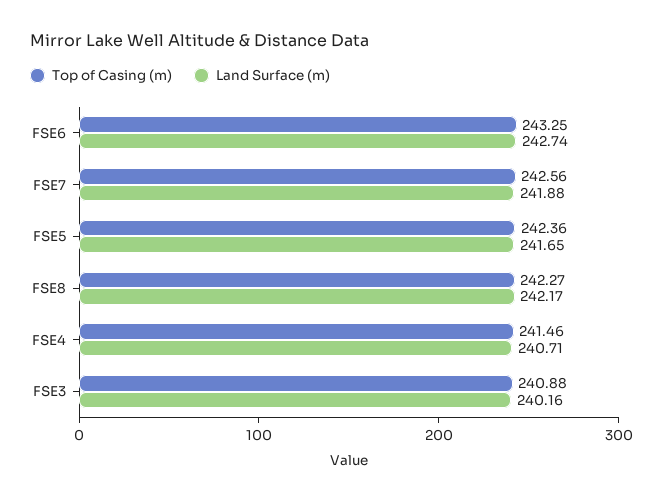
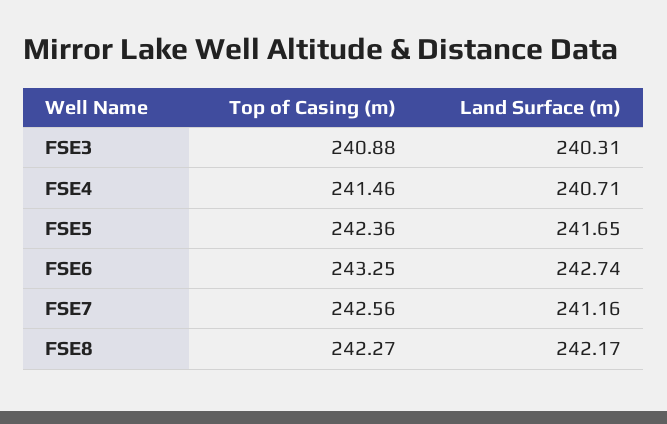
  {
    "Top of Casing (m)": {
      "FSE6": 243.25,
      "FSE7": 242.56,
      "FSE5": 242.36,
      "FSE8": 242.27,
      "FSE4": 241.46,
      "FSE3": 240.88
    },
    "Land Surface (m)": {
      "FSE6": 242.74,
-     "FSE7": 241.88,
+     "FSE7": 241.16,
      "FSE5": 241.65,
      "FSE8": 242.17,
      "FSE4": 240.71,
-     "FSE3": 240.16
+     "FSE3": 240.31
    }
  }

